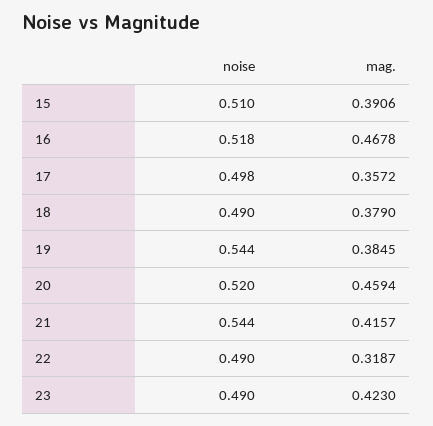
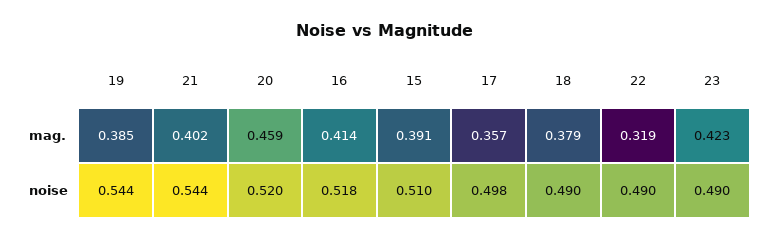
  {
    "noise": {
      "15": 0.51,
      "16": 0.518,
      "17": 0.498,
      "18": 0.49,
      "19": 0.544,
      "20": 0.52,
      "21": 0.544,
      "22": 0.49,
      "23": 0.49
    },
    "mag.": {
      "15": 0.3906,
-     "16": 0.4678,
+     "16": 0.414,
      "17": 0.3572,
      "18": 0.379,
      "19": 0.3845,
      "20": 0.4594,
-     "21": 0.4157,
+     "21": 0.402,
      "22": 0.3187,
      "23": 0.423
    }
  }

